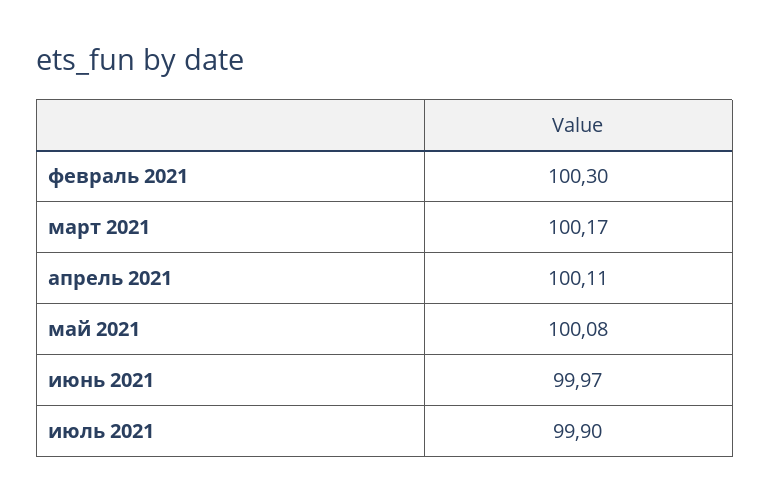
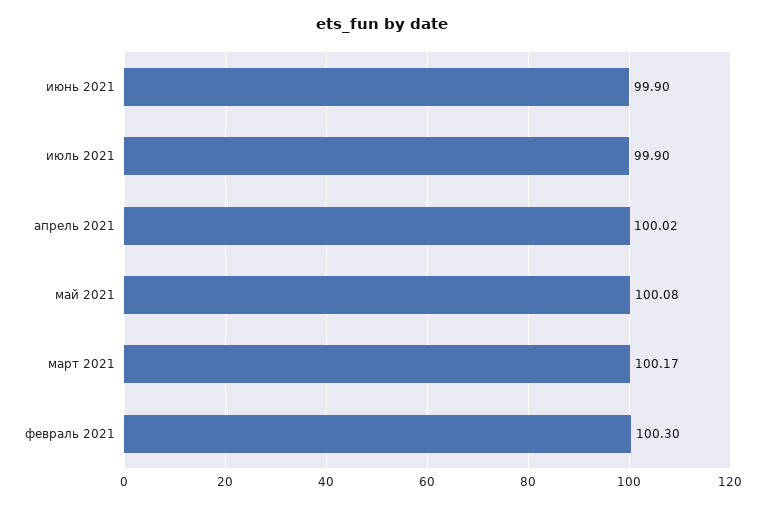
  {
    "февраль 2021": 100.3,
    "март 2021": 100.17,
-   "апрель 2021": 100.11,
+   "апрель 2021": 100.02,
    "май 2021": 100.08,
-   "июнь 2021": 99.97,
+   "июнь 2021": 99.9,
    "июль 2021": 99.9
  }

